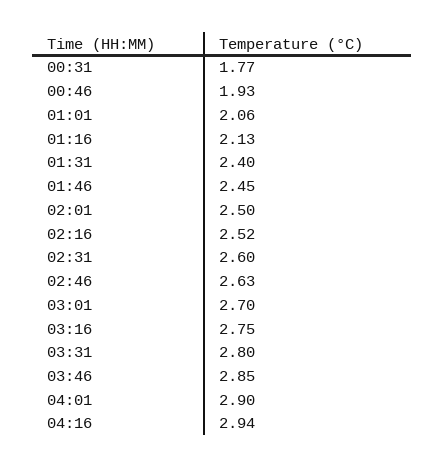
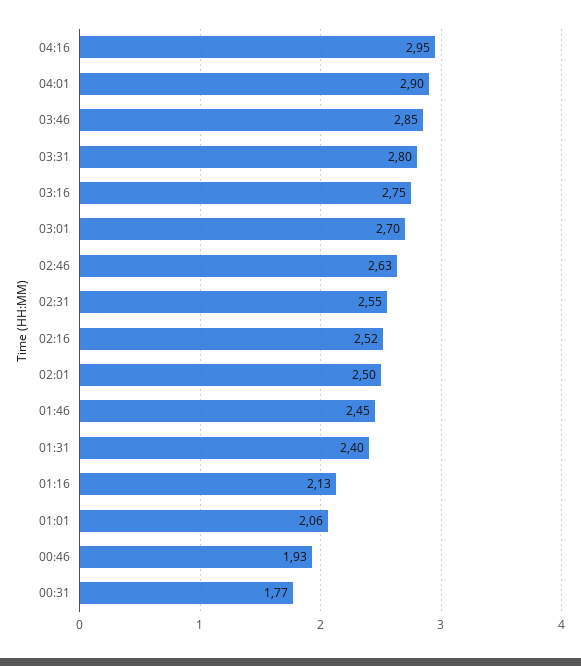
  {
    "00:31": 1.77,
    "00:46": 1.93,
    "01:01": 2.06,
    "01:16": 2.13,
    "01:31": 2.4,
    "01:46": 2.45,
    "02:01": 2.5,
    "02:16": 2.52,
-   "02:31": 2.6,
+   "02:31": 2.55,
    "02:46": 2.63,
    "03:01": 2.7,
    "03:16": 2.75,
    "03:31": 2.8,
    "03:46": 2.85,
    "04:01": 2.9,
-   "04:16": 2.94
+   "04:16": 2.95
  }

